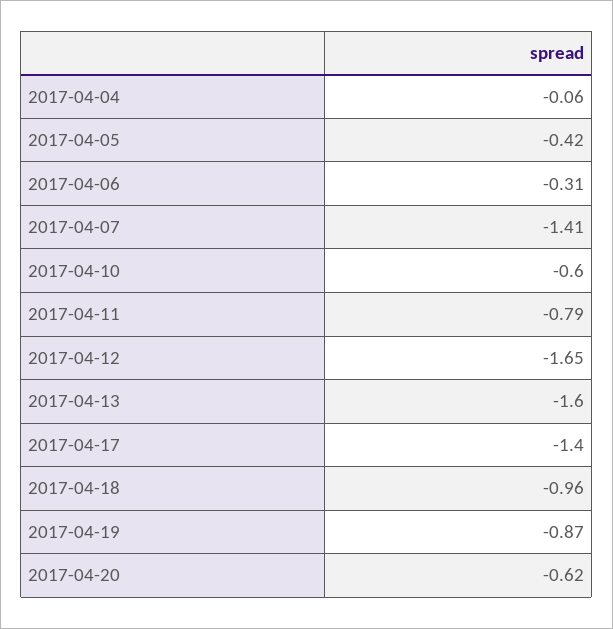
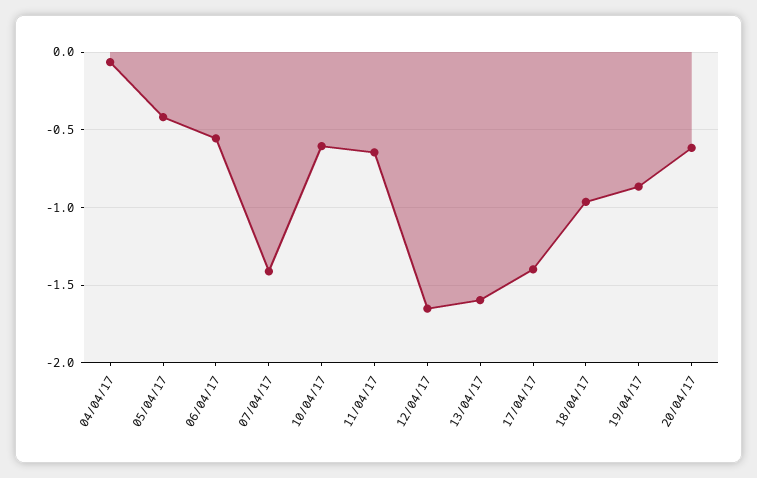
  {
    "2017-04-04": -0.06,
    "2017-04-05": -0.42,
-   "2017-04-06": -0.31,
+   "2017-04-06": -0.55,
    "2017-04-07": -1.41,
    "2017-04-10": -0.6,
-   "2017-04-11": -0.79,
+   "2017-04-11": -0.65,
    "2017-04-12": -1.65,
    "2017-04-13": -1.6,
    "2017-04-17": -1.4,
    "2017-04-18": -0.96,
    "2017-04-19": -0.87,
    "2017-04-20": -0.62
  }

